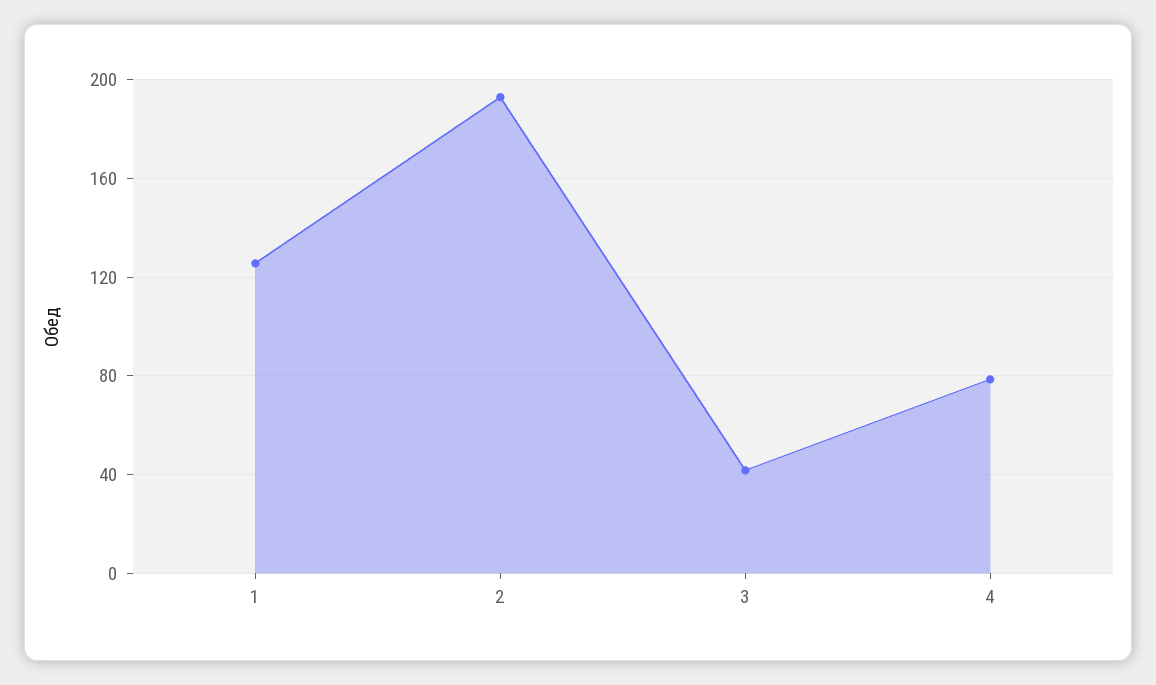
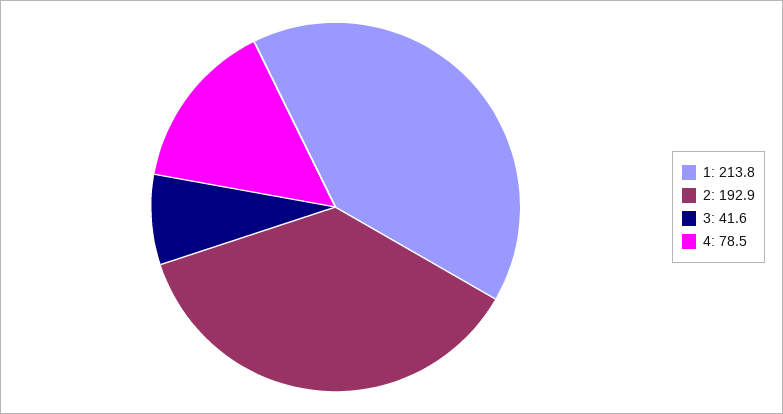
  {
-   "1": 125,
+   "1": 213.8,
    "2": 192.9,
    "3": 41.6,
    "4": 78.5
  }

